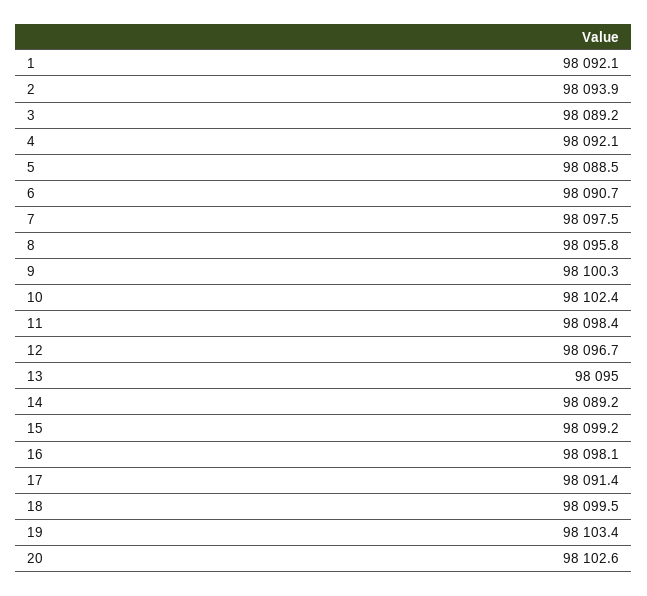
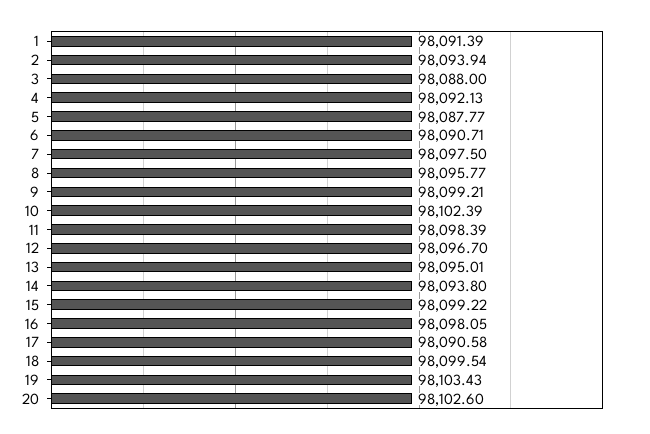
  {
-   "1": 98092.1,
+   "1": 98091.39,
    "2": 98093.94,
-   "3": 98089.2,
+   "3": 98088,
    "4": 98092.13,
-   "5": 98088.5,
+   "5": 98087.77,
    "6": 98090.71,
    "7": 98097.5,
    "8": 98095.77,
-   "9": 98100.3,
+   "9": 98099.21,
    "10": 98102.39,
    "11": 98098.39,
    "12": 98096.7,
    "13": 98095.01,
-   "14": 98089.2,
+   "14": 98093.8,
    "15": 98099.22,
    "16": 98098.05,
-   "17": 98091.4,
+   "17": 98090.58,
    "18": 98099.54,
    "19": 98103.43,
    "20": 98102.6
  }

